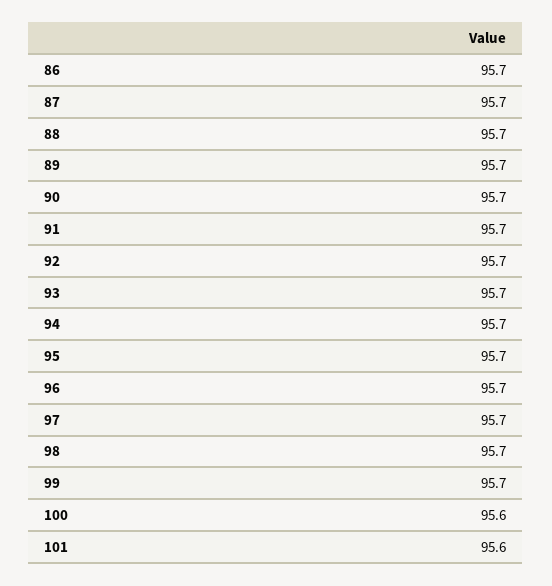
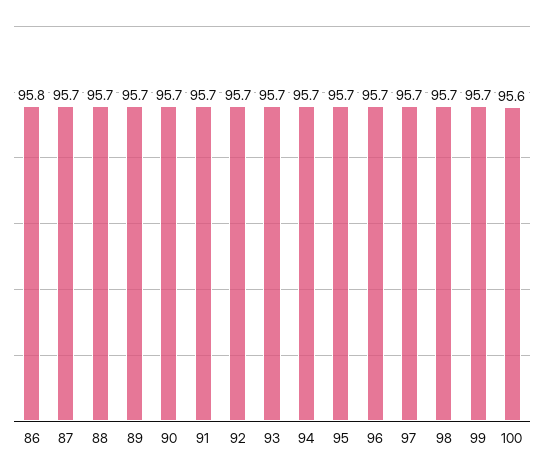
  {
-   "86": 95.7,
+   "86": 95.8,
    "87": 95.7,
    "88": 95.7,
    "89": 95.7,
    "90": 95.7,
    "91": 95.7,
    "92": 95.7,
    "93": 95.7,
    "94": 95.7,
    "95": 95.7,
    "96": 95.7,
    "97": 95.7,
    "98": 95.7,
    "99": 95.7,
-   "100": 95.6,
+   "100": 95.6
-   "101": 95.6
  }

